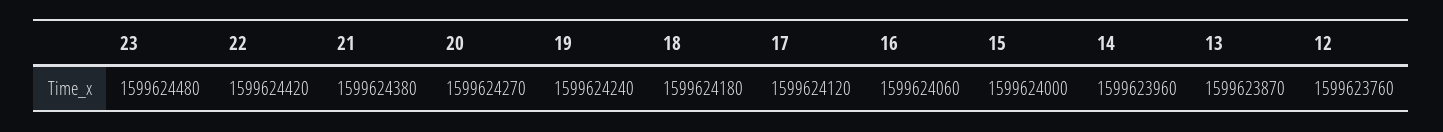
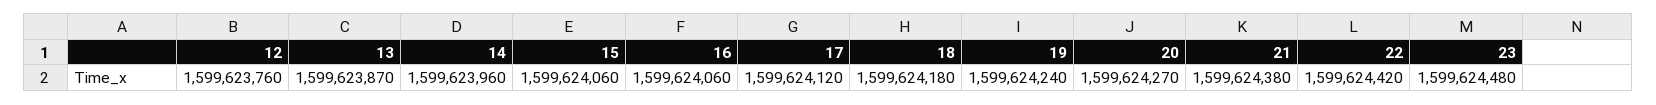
  {
    "23": 1599624480,
    "22": 1599624420,
    "21": 1599624380,
    "20": 1599624270,
    "19": 1599624240,
    "18": 1599624180,
    "17": 1599624120,
    "16": 1599624060,
-   "15": 1599624000,
+   "15": 1599624060,
    "14": 1599623960,
    "13": 1599623870,
    "12": 1599623760
  }

